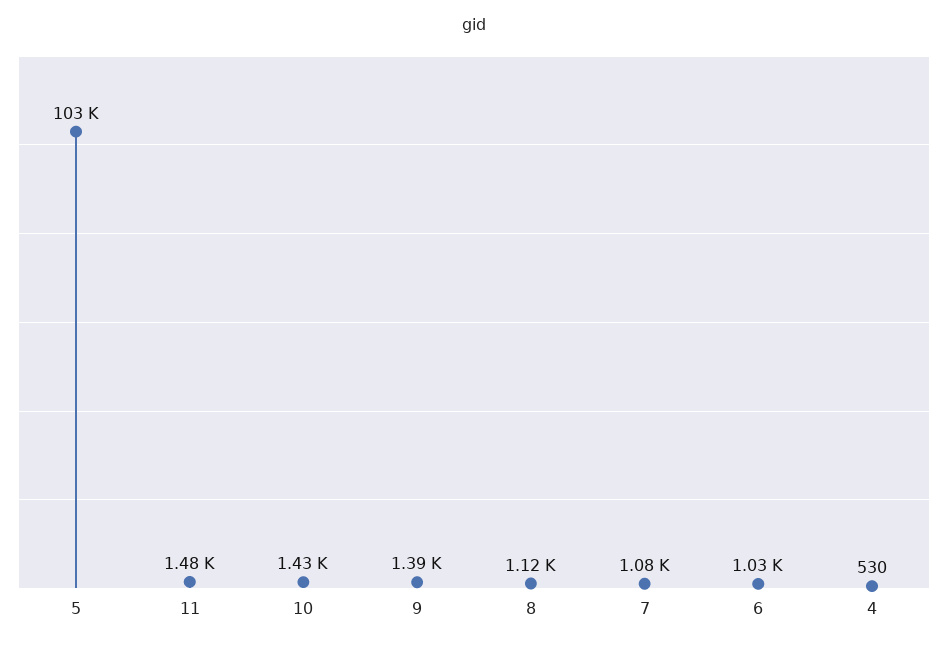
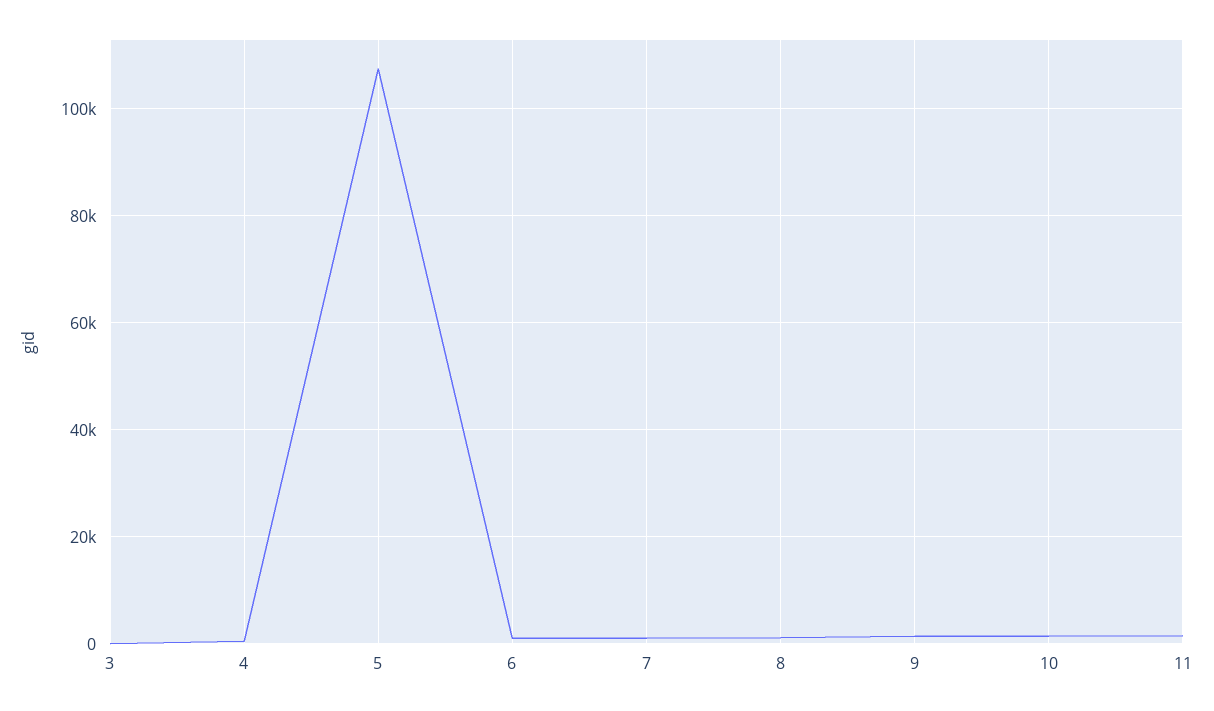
  {
-   "5": 103000,
+   "5": 108000,
    "11": 1480,
    "10": 1430,
    "9": 1390,
    "8": 1120,
    "7": 1080,
    "6": 1030,
-   "4": 530
+   "4": 530,
+   "3": 0
  }

